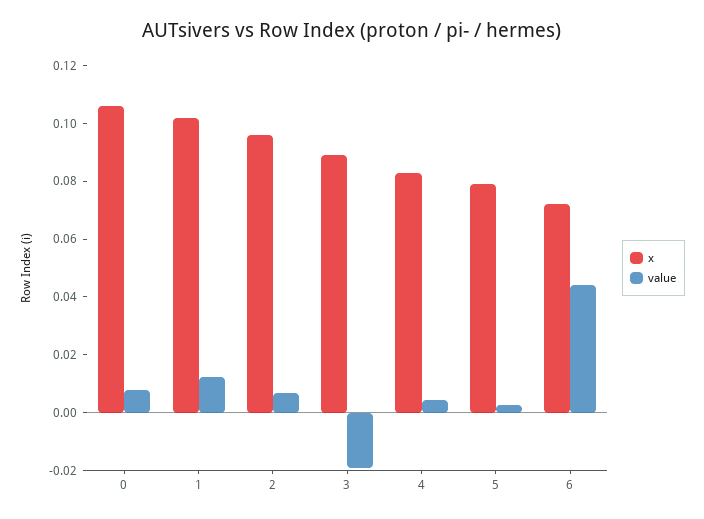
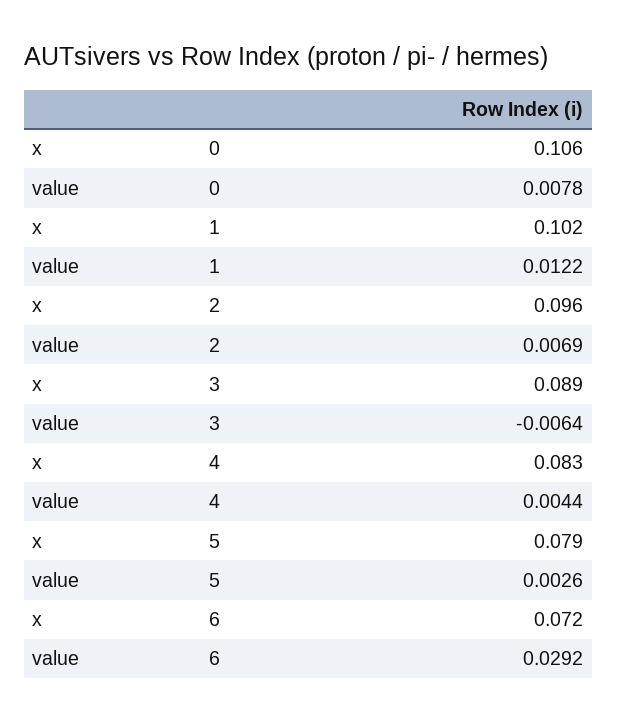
  {
    "x": {
      "0": 0.106,
      "1": 0.102,
      "2": 0.096,
      "3": 0.089,
      "4": 0.083,
      "5": 0.079,
      "6": 0.072
    },
    "value": {
      "0": 0.0078,
      "1": 0.0122,
      "2": 0.0069,
-     "3": -0.02,
+     "3": -0.0064,
      "4": 0.0044,
      "5": 0.0026,
-     "6": 0.045
+     "6": 0.0292
    }
  }

